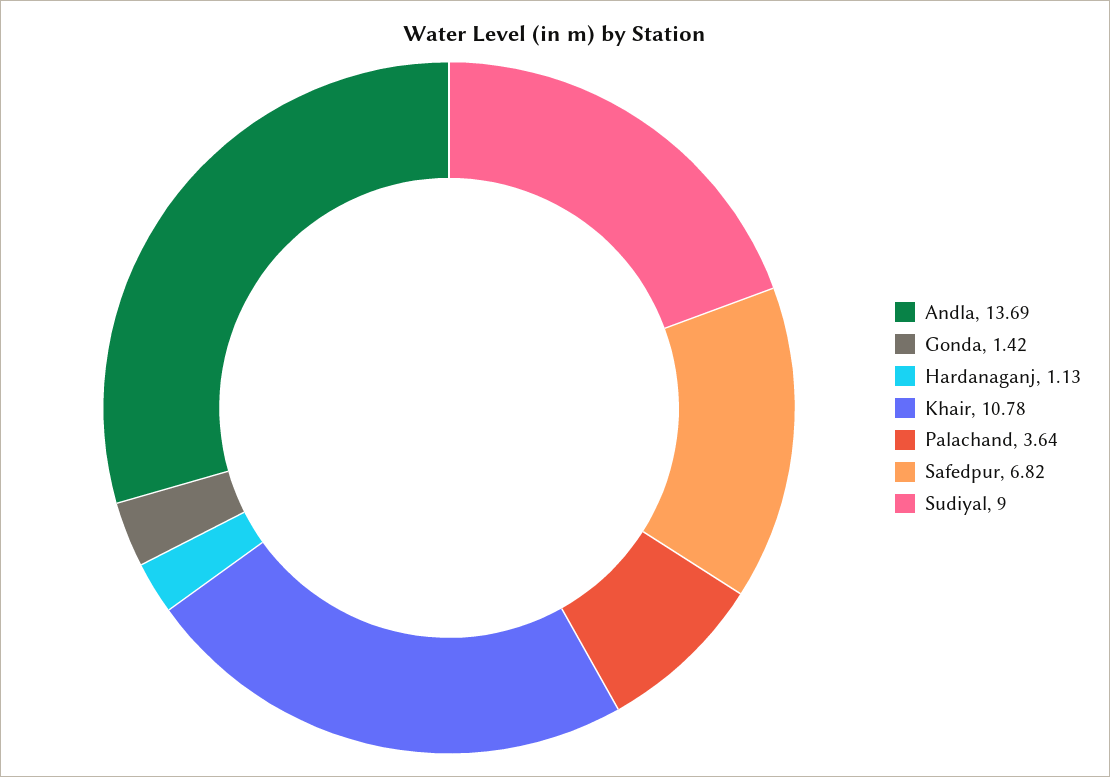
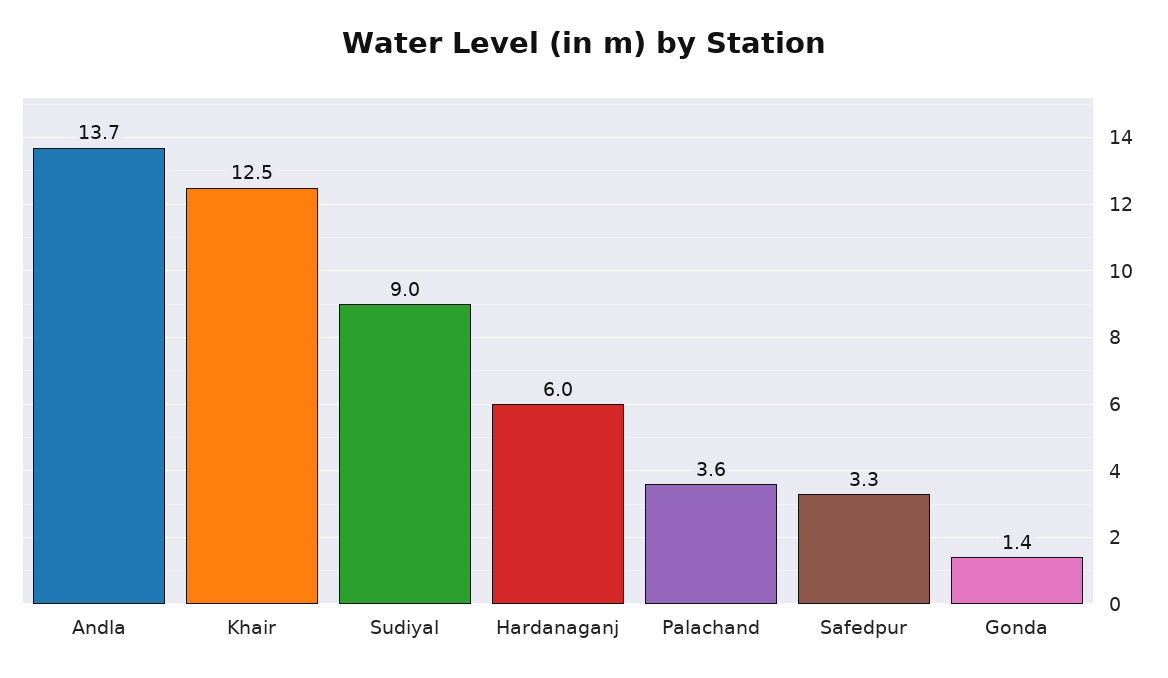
  {
    "Andla": 13.69,
    "Gonda": 1.42,
-   "Hardanaganj": 1.13,
+   "Hardanaganj": 6,
-   "Khair": 10.78,
+   "Khair": 12.5,
    "Palachand": 3.64,
-   "Safedpur": 6.82,
+   "Safedpur": 3.3,
    "Sudiyal": 9
  }

